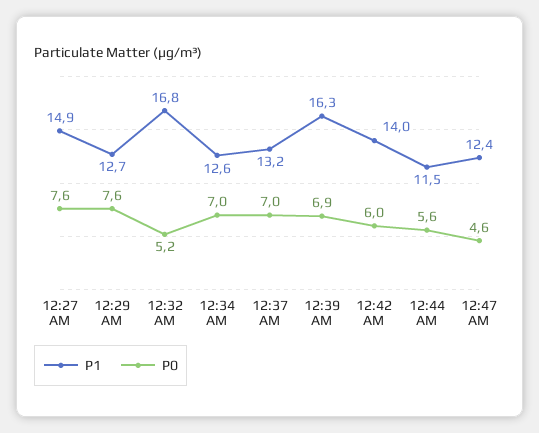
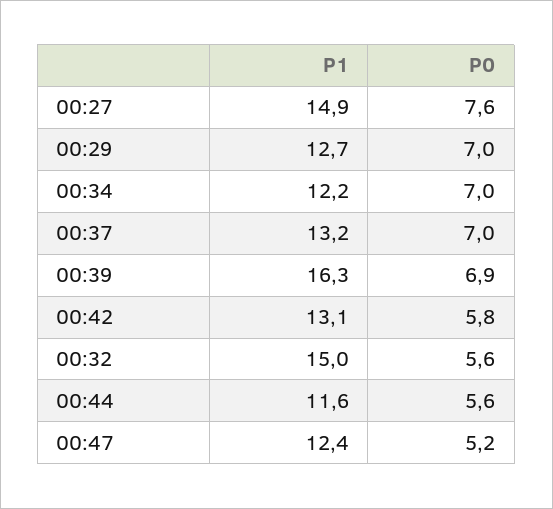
  {
    "P1": {
      "12:27 AM": 14.9,
      "12:29 AM": 12.7,
-     "12:32 AM": 16.8,
+     "12:32 AM": 15,
-     "12:34 AM": 12.6,
+     "12:34 AM": 12.2,
      "12:37 AM": 13.2,
      "12:39 AM": 16.3,
-     "12:42 AM": 14,
+     "12:42 AM": 13.1,
-     "12:44 AM": 11.5,
+     "12:44 AM": 11.6,
      "12:47 AM": 12.4
    },
    "P0": {
      "12:27 AM": 7.6,
-     "12:29 AM": 7.6,
+     "12:29 AM": 7,
-     "12:32 AM": 5.2,
+     "12:32 AM": 5.6,
      "12:34 AM": 7,
      "12:37 AM": 7,
      "12:39 AM": 6.9,
-     "12:42 AM": 6,
+     "12:42 AM": 5.8,
      "12:44 AM": 5.6,
-     "12:47 AM": 4.6
+     "12:47 AM": 5.2
    }
  }

